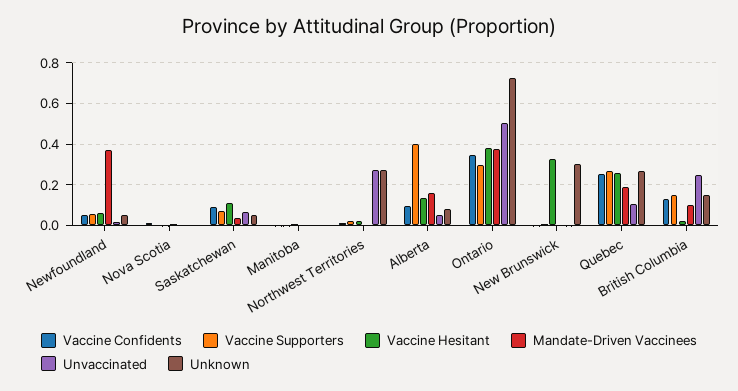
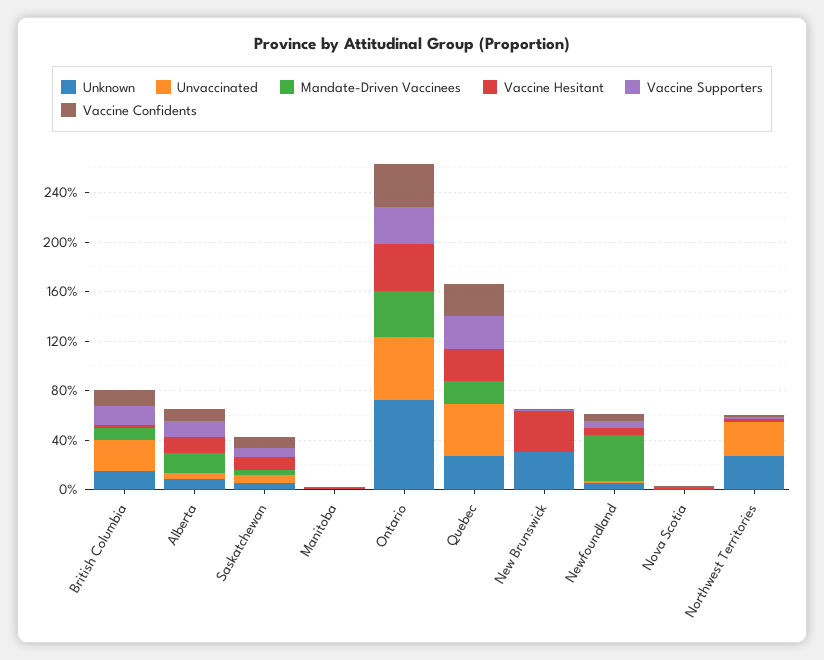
  {
    "Vaccine Confidents": {
      "Newfoundland": 0.05,
      "Nova Scotia": 0,
      "Saskatchewan": 0.1,
      "Manitoba": 0,
      "Northwest Territories": 0,
      "Alberta": 0.1,
      "Ontario": 0.35,
      "New Brunswick": 0,
      "Quebec": 0.25,
      "British Columbia": 0.15
    },
    "Vaccine Supporters": {
      "Newfoundland": 0.05,
      "Nova Scotia": 0,
      "Saskatchewan": 0.05,
      "Manitoba": 0,
      "Northwest Territories": 0,
-     "Alberta": 0.4,
+     "Alberta": 0.1,
      "Ontario": 0.3,
      "New Brunswick": 0,
      "Quebec": 0.25,
      "British Columbia": 0.15
    },
    "Vaccine Hesitant": {
      "Newfoundland": 0.05,
      "Nova Scotia": 0,
      "Saskatchewan": 0.1,
      "Manitoba": 0,
      "Northwest Territories": 0,
      "Alberta": 0.15,
      "Ontario": 0.4,
      "New Brunswick": 0.35,
      "Quebec": 0.25,
      "British Columbia": 0
    },
    "Mandate-Driven Vaccinees": {
      "Newfoundland": 0.35,
      "Nova Scotia": 0,
      "Saskatchewan": 0.05,
      "Manitoba": 0,
      "Northwest Territories": 0,
      "Alberta": 0.15,
      "Ontario": 0.4,
      "New Brunswick": 0,
      "Quebec": 0.2,
      "British Columbia": 0.1
    },
    "Unvaccinated": {
      "Newfoundland": 0,
      "Nova Scotia": 0,
      "Saskatchewan": 0.05,
      "Manitoba": 0,
      "Northwest Territories": 0.3,
      "Alberta": 0.05,
      "Ontario": 0.5,
      "New Brunswick": 0,
-     "Quebec": 0.1,
+     "Quebec": 0.4,
      "British Columbia": 0.25
    },
    "Unknown": {
      "Newfoundland": 0.05,
      "Nova Scotia": 0,
      "Saskatchewan": 0.05,
      "Manitoba": 0,
      "Northwest Territories": 0.25,
      "Alberta": 0.1,
      "Ontario": 0.75,
      "New Brunswick": 0.3,
      "Quebec": 0.25,
      "British Columbia": 0.15
    }
  }

